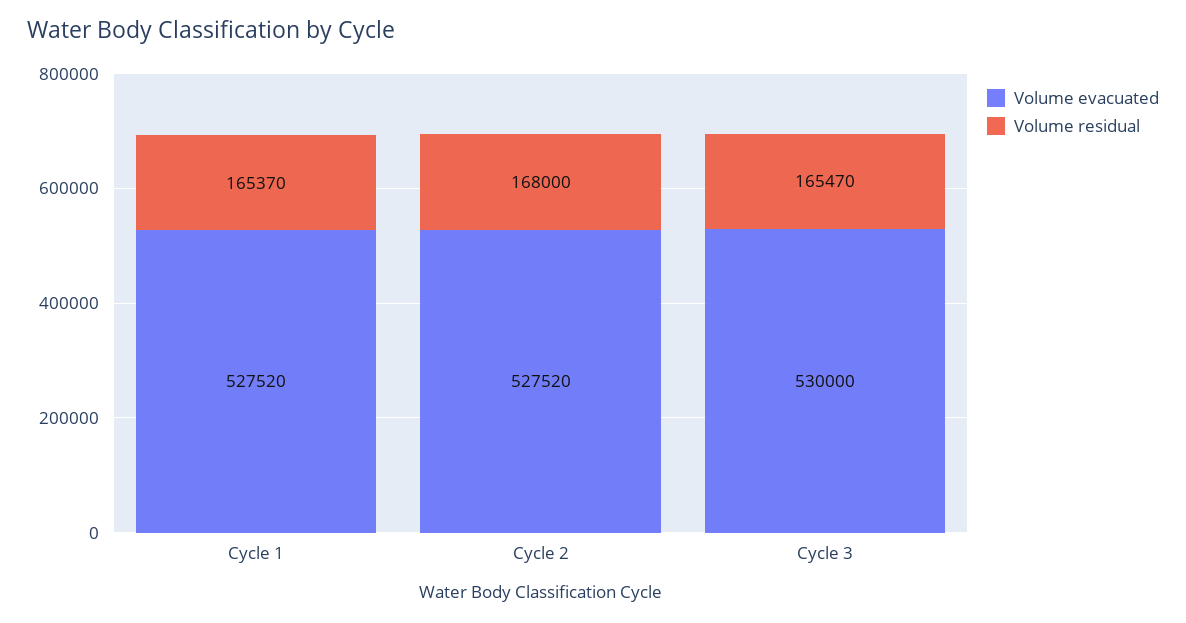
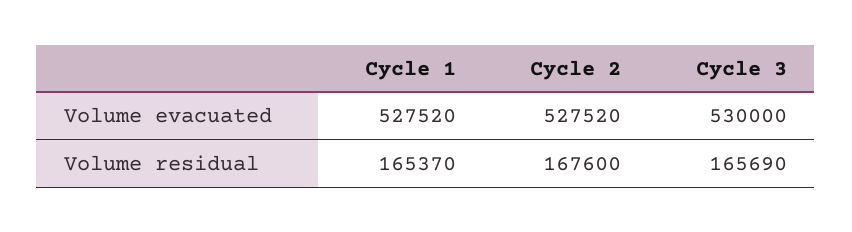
  {
    "Volume evacuated": {
      "Cycle 1": 527520,
      "Cycle 2": 527520,
      "Cycle 3": 530000
    },
    "Volume residual": {
      "Cycle 1": 165370,
-     "Cycle 2": 168000,
+     "Cycle 2": 167600,
-     "Cycle 3": 165470
+     "Cycle 3": 165690
    }
  }

